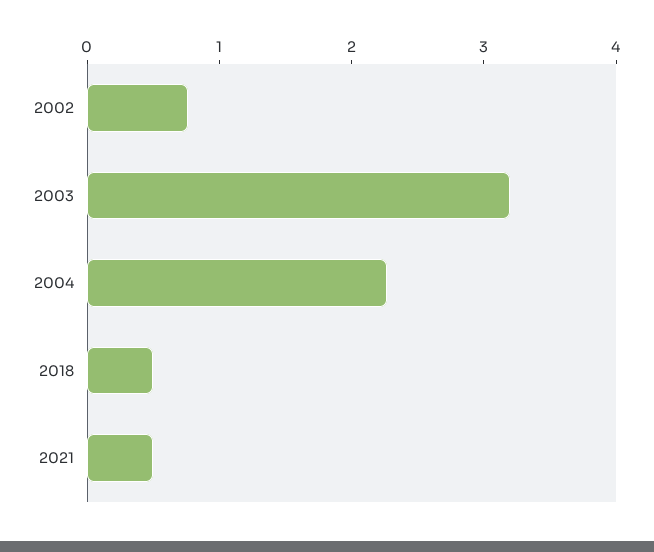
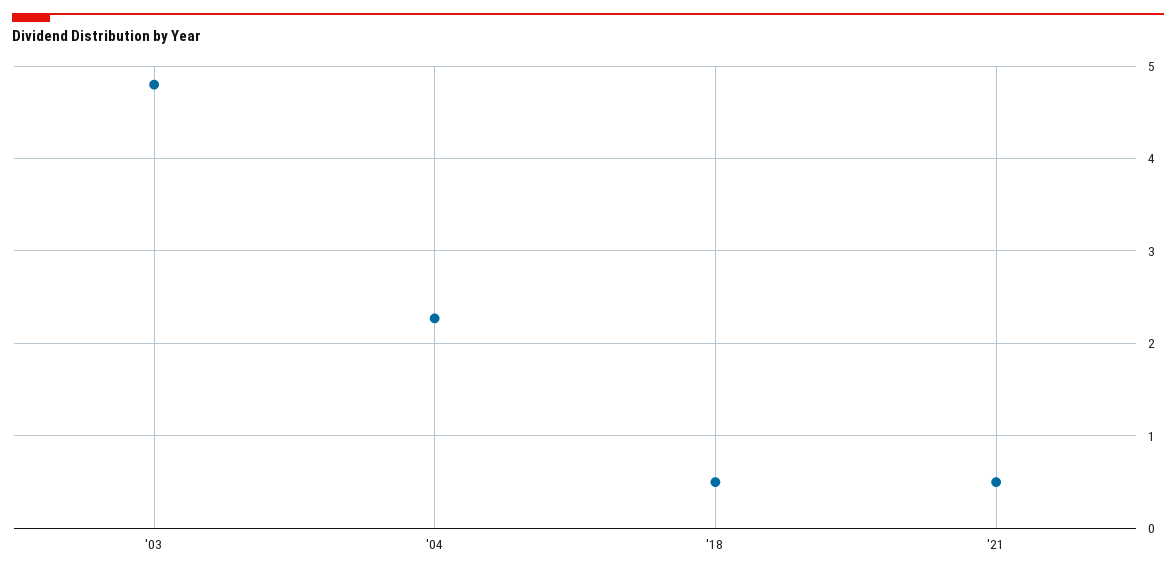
  {
-   "2002": 0.8,
-   "2003": 3.2,
+   "2003": 4.8,
    "2004": 2.3,
    "2018": 0.5,
    "2021": 0.5
  }

